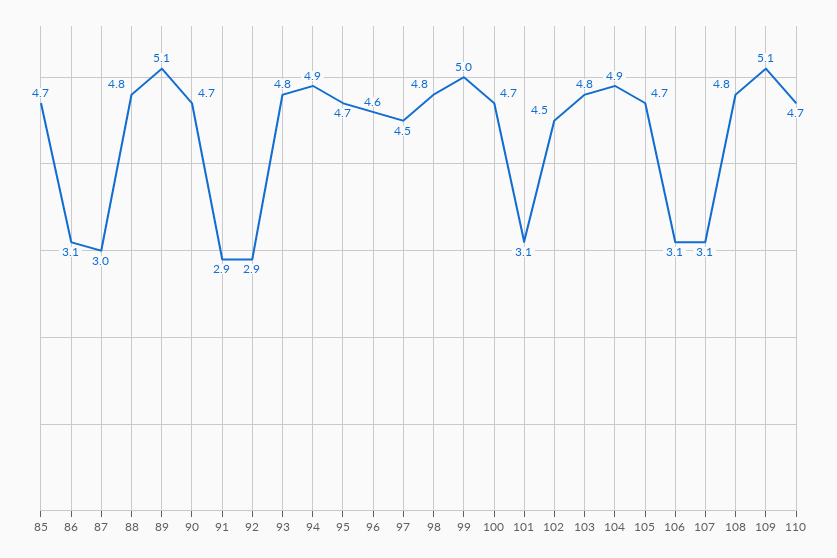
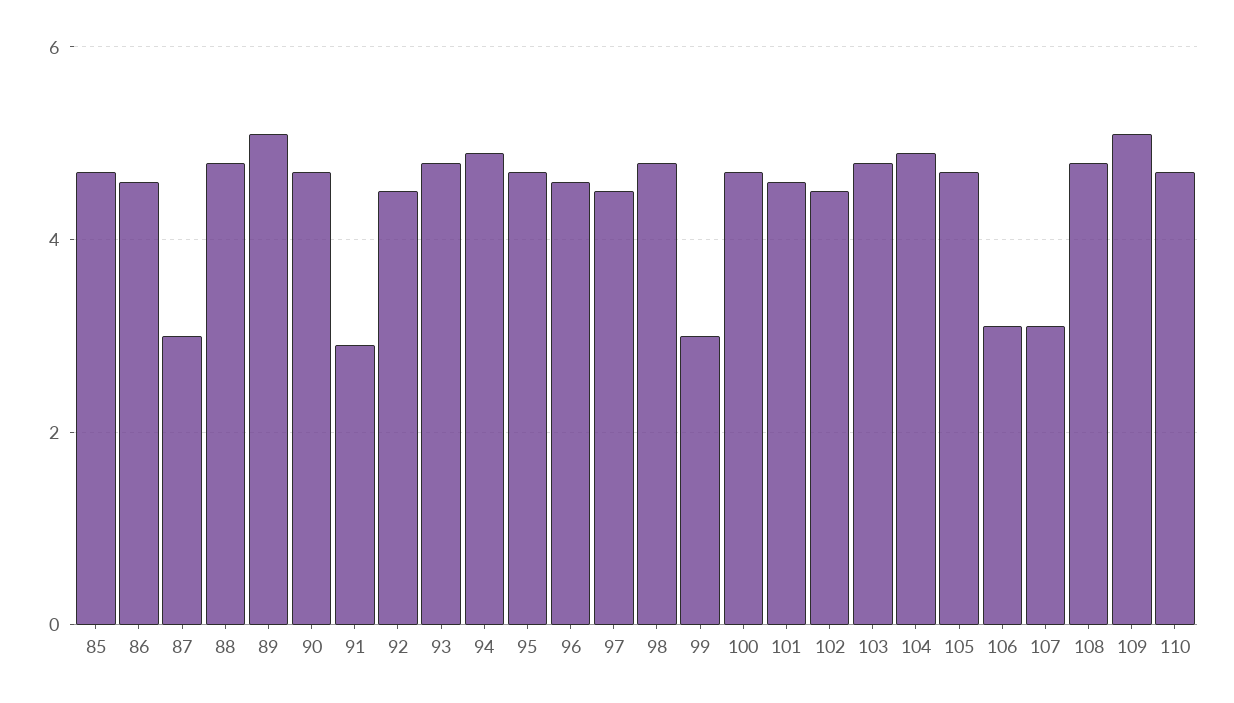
  {
    "85": 4.7,
-   "86": 3.1,
+   "86": 4.5,
    "87": 3,
    "88": 4.8,
    "89": 5.1,
    "90": 4.7,
    "91": 2.9,
-   "92": 2.9,
+   "92": 4.5,
    "93": 4.8,
    "94": 4.9,
    "95": 4.7,
    "96": 4.6,
    "97": 4.5,
    "98": 4.8,
-   "99": 5,
+   "99": 3,
    "100": 4.7,
-   "101": 3.1,
+   "101": 4.5,
    "102": 4.5,
    "103": 4.8,
    "104": 4.9,
    "105": 4.7,
    "106": 3.1,
    "107": 3.1,
    "108": 4.8,
    "109": 5.1,
    "110": 4.7
  }

